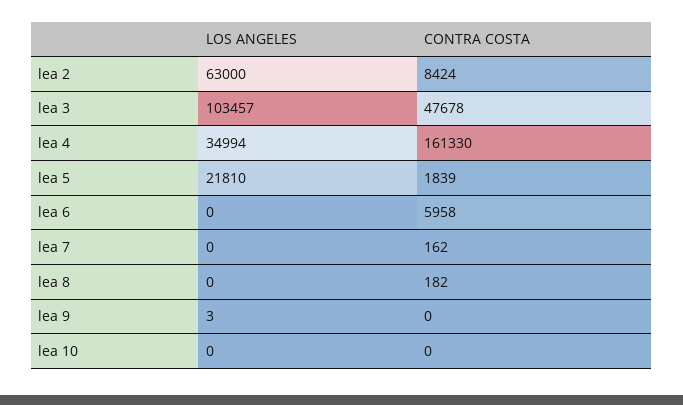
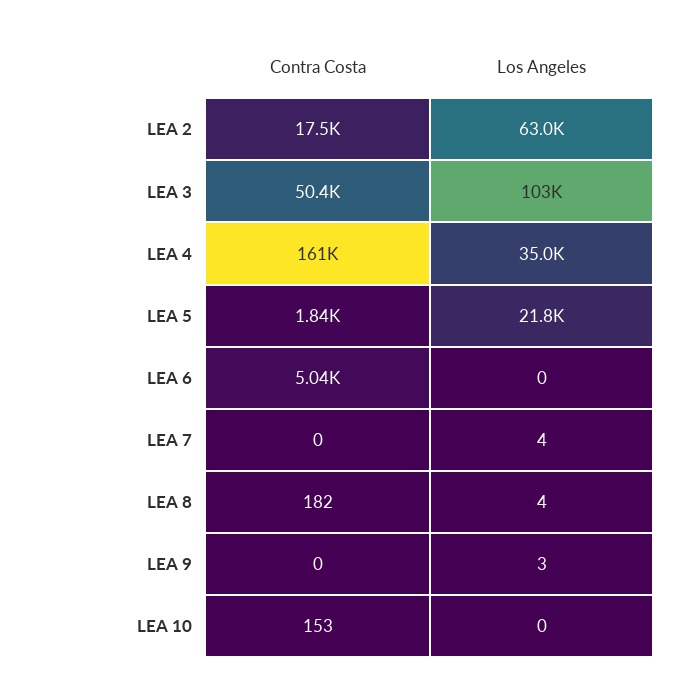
  {
    "LOS ANGELES": {
      "lea 2": 63000,
      "lea 3": 103457,
      "lea 4": 34994,
      "lea 5": 21810,
      "lea 6": 0,
-     "lea 7": 0,
+     "lea 7": 4,
-     "lea 8": 0,
+     "lea 8": 4,
      "lea 9": 3,
      "lea 10": 0
    },
    "CONTRA COSTA": {
-     "lea 2": 8424,
+     "lea 2": 17500,
-     "lea 3": 47678,
+     "lea 3": 50400,
      "lea 4": 161330,
      "lea 5": 1839,
-     "lea 6": 5958,
+     "lea 6": 5040,
-     "lea 7": 162,
+     "lea 7": 0,
      "lea 8": 182,
      "lea 9": 0,
-     "lea 10": 0
+     "lea 10": 153
    }
  }

